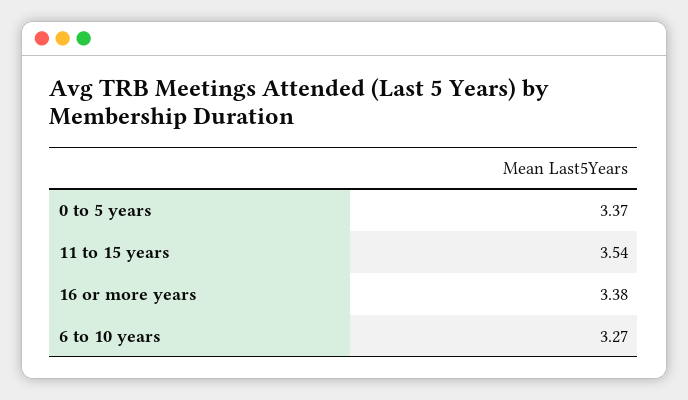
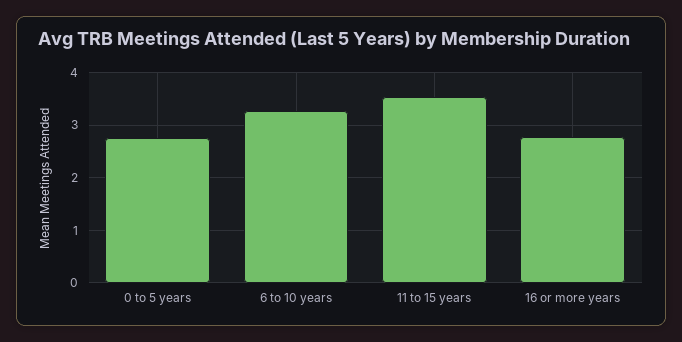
  {
-   "0 to 5 years": 3.37,
+   "0 to 5 years": 2.8,
    "11 to 15 years": 3.54,
-   "16 or more years": 3.38,
+   "16 or more years": 2.8,
    "6 to 10 years": 3.27
  }

